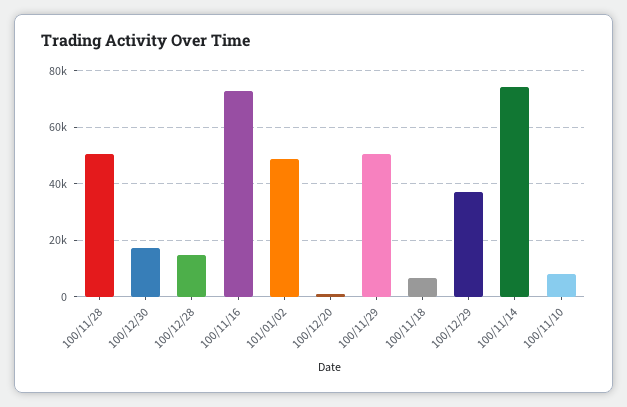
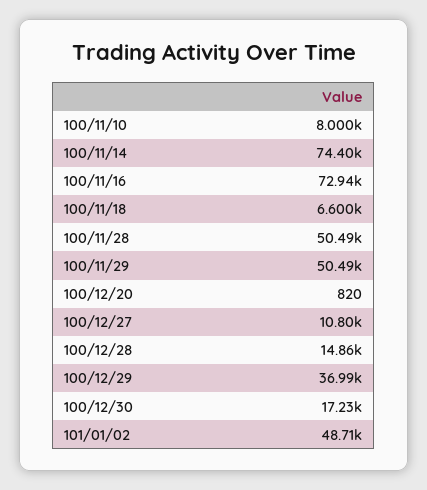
  {
    "100/11/28": 50490,
    "100/12/30": 17230,
    "100/12/28": 14860,
    "100/11/16": 72940,
    "101/01/02": 48710,
    "100/12/20": 820,
    "100/11/29": 50490,
    "100/11/18": 6600,
    "100/12/29": 36990,
    "100/11/14": 74400,
-   "100/11/10": 8000
+   "100/11/10": 8000,
+   "100/12/27": 10800
  }

